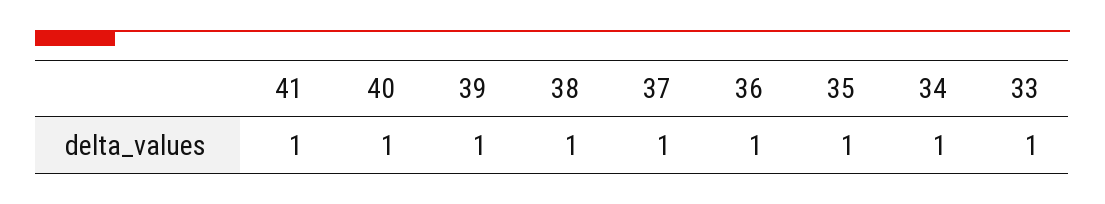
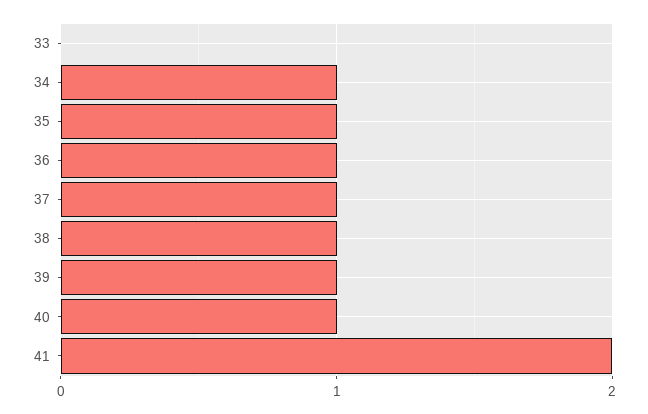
  {
-   "41": 1,
+   "41": 2,
    "40": 1,
    "39": 1,
    "38": 1,
    "37": 1,
    "36": 1,
    "35": 1,
    "34": 1,
-   "33": 1
+   "33": 0
  }

